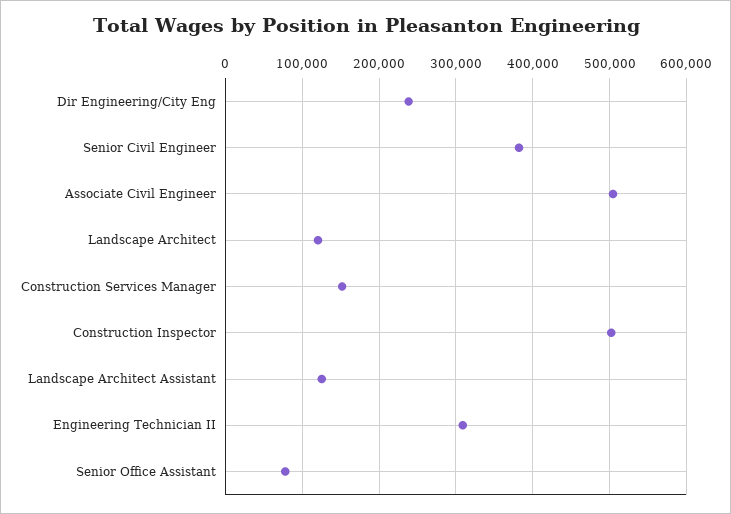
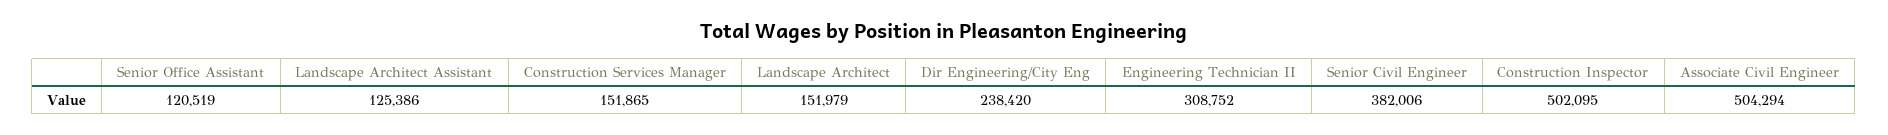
  {
    "Dir Engineering/City Eng": 238420,
    "Senior Civil Engineer": 382006,
    "Associate Civil Engineer": 504294,
-   "Landscape Architect": 120000,
+   "Landscape Architect": 151979,
    "Construction Services Manager": 151865,
    "Construction Inspector": 502095,
    "Landscape Architect Assistant": 125386,
    "Engineering Technician II": 308752,
-   "Senior Office Assistant": 80000
+   "Senior Office Assistant": 120519
  }

